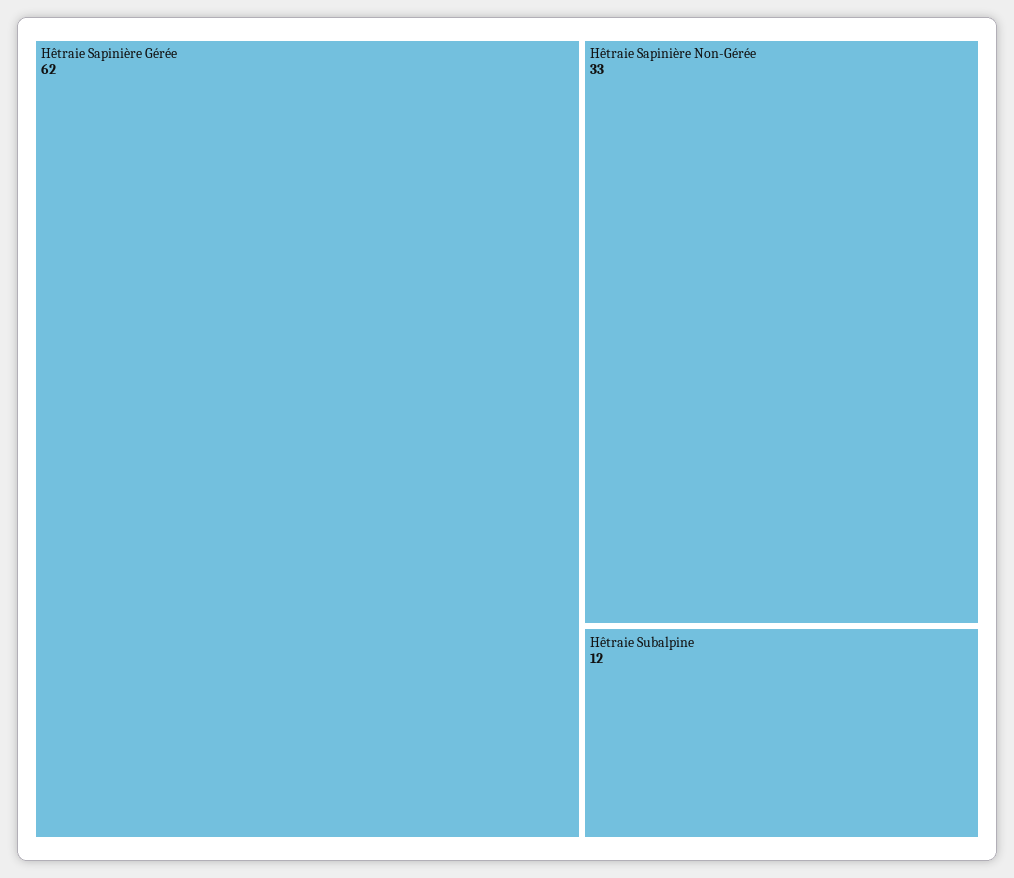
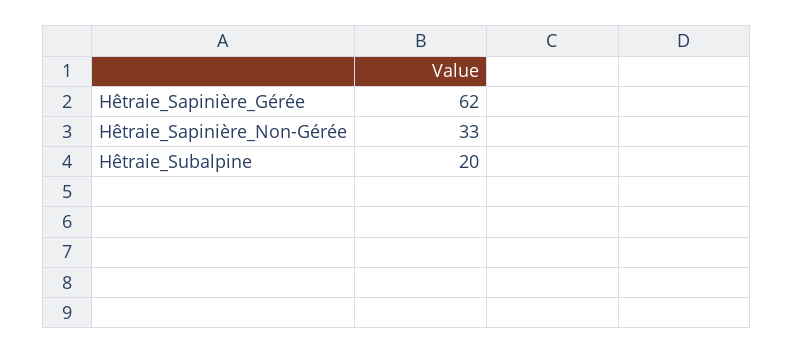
  {
    "Hêtraie Sapinière Gérée": 62,
    "Hêtraie Sapinière Non-Gérée": 33,
-   "Hêtraie Subalpine": 12
+   "Hêtraie Subalpine": 20
  }

